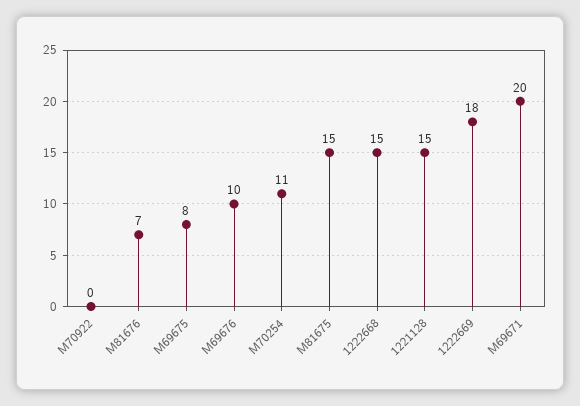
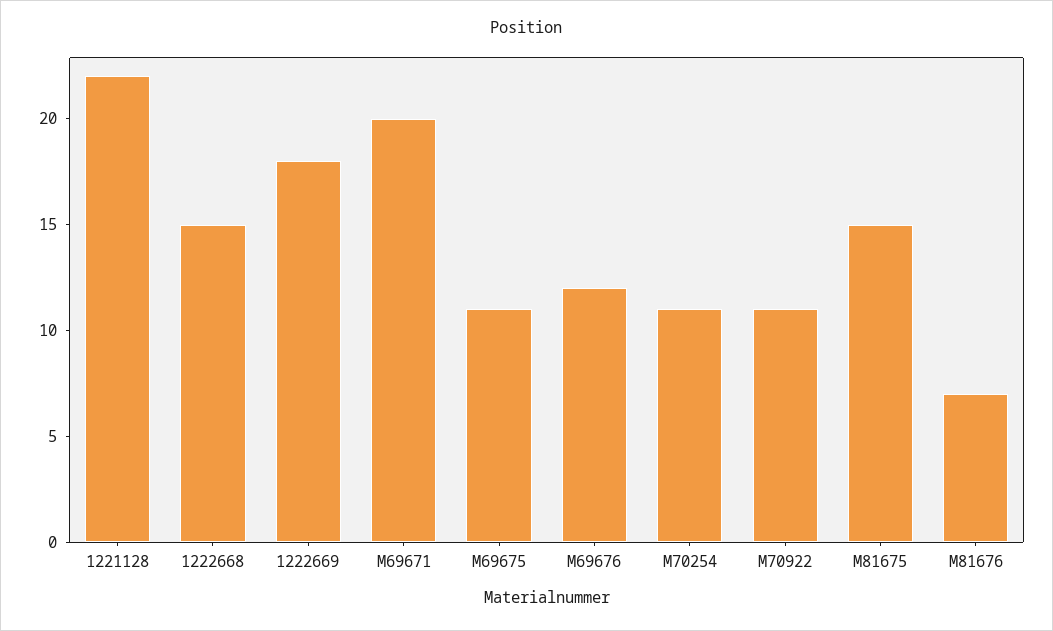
  {
-   "M70922": 0,
+   "M70922": 11,
    "M81676": 7,
-   "M69675": 8,
+   "M69675": 11,
-   "M69676": 10,
+   "M69676": 12,
    "M70254": 11,
    "M81675": 15,
    "1222668": 15,
-   "1221128": 15,
+   "1221128": 22,
    "1222669": 18,
    "M69671": 20
  }

